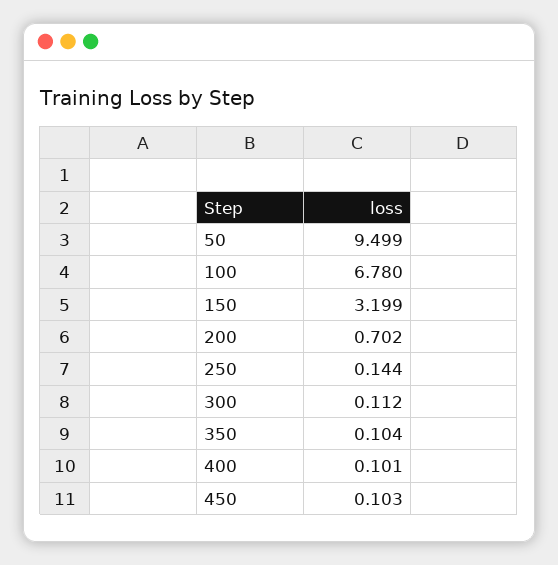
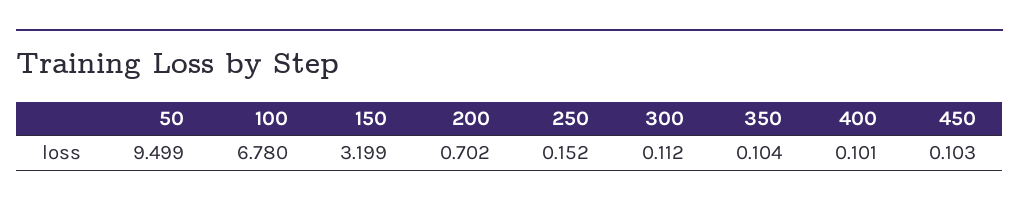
  {
    "50": 9.499,
    "100": 6.78,
    "150": 3.199,
    "200": 0.702,
-   "250": 0.144,
+   "250": 0.152,
    "300": 0.112,
    "350": 0.104,
    "400": 0.101,
    "450": 0.103
  }

